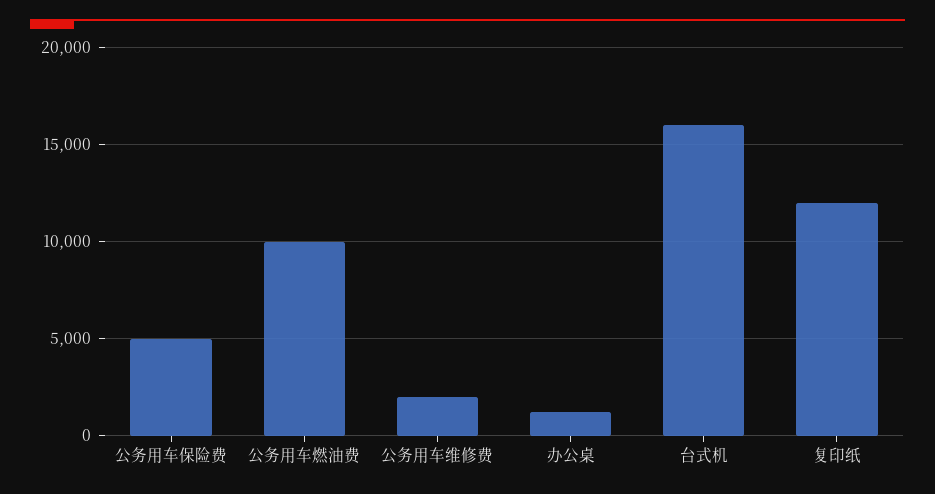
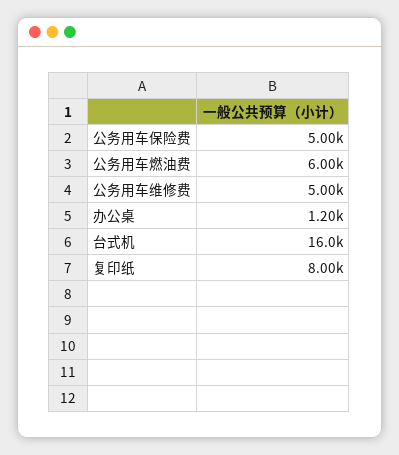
  {
    "公务用车保险费": 5000,
-   "公务用车燃油费": 10000,
+   "公务用车燃油费": 6000,
-   "公务用车维修费": 2000,
+   "公务用车维修费": 5000,
    "办公桌": 1200,
    "台式机": 16000,
-   "复印纸": 12000
+   "复印纸": 8000
  }

